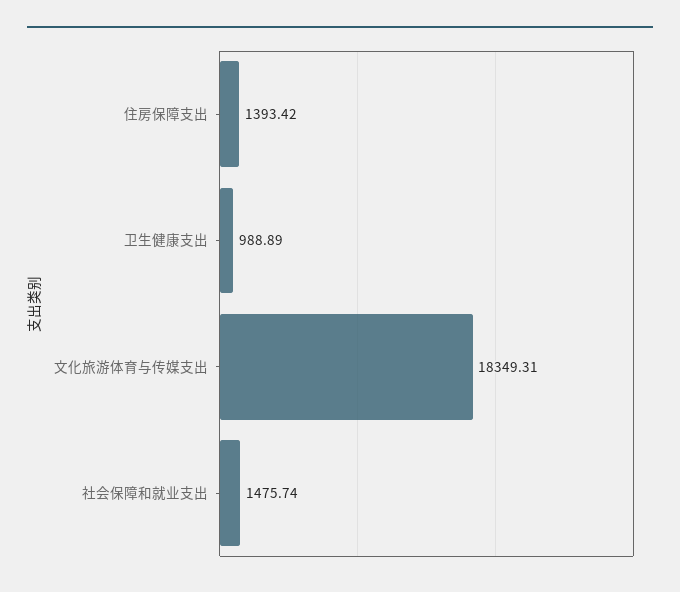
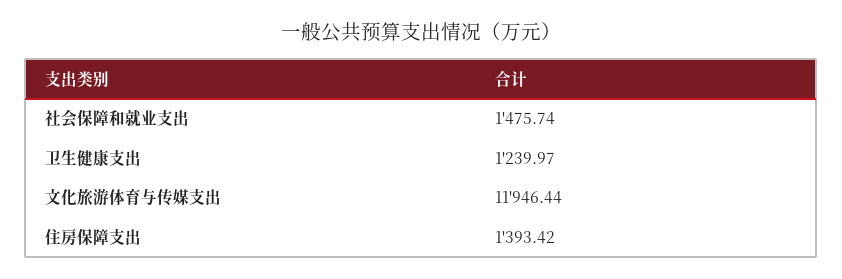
  {
    "住房保障支出": 1393.42,
-   "卫生健康支出": 988.89,
+   "卫生健康支出": 1239.97,
-   "文化旅游体育与传媒支出": 18349.31,
+   "文化旅游体育与传媒支出": 11946.44,
    "社会保障和就业支出": 1475.74
  }

